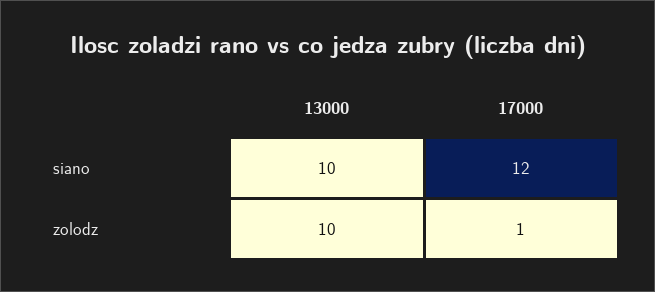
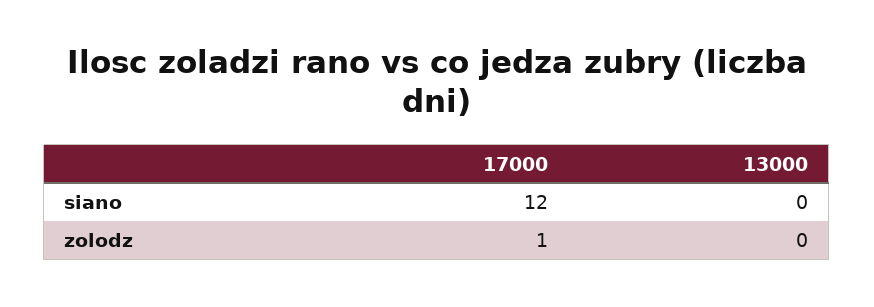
  {
    "13000": {
-     "siano": 10,
+     "siano": 0,
-     "zolodz": 10
+     "zolodz": 0
    },
    "17000": {
      "siano": 12,
      "zolodz": 1
    }
  }

